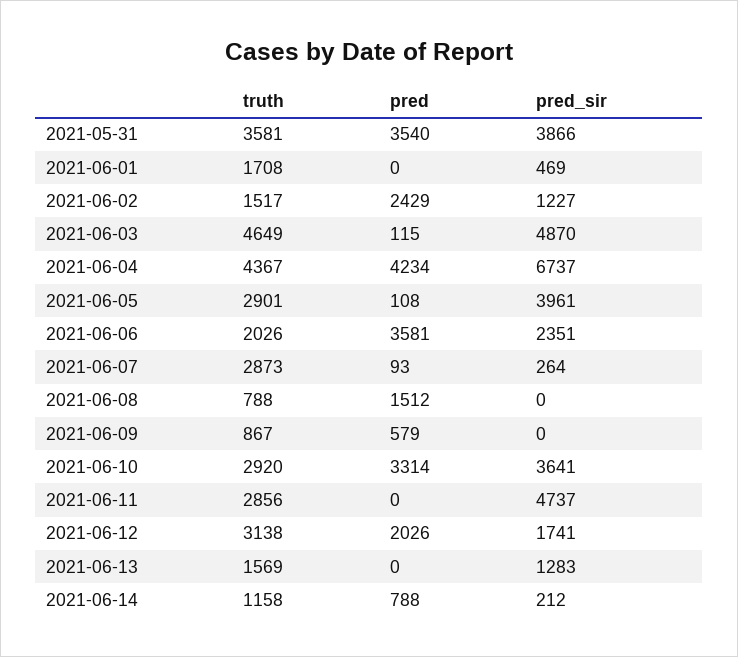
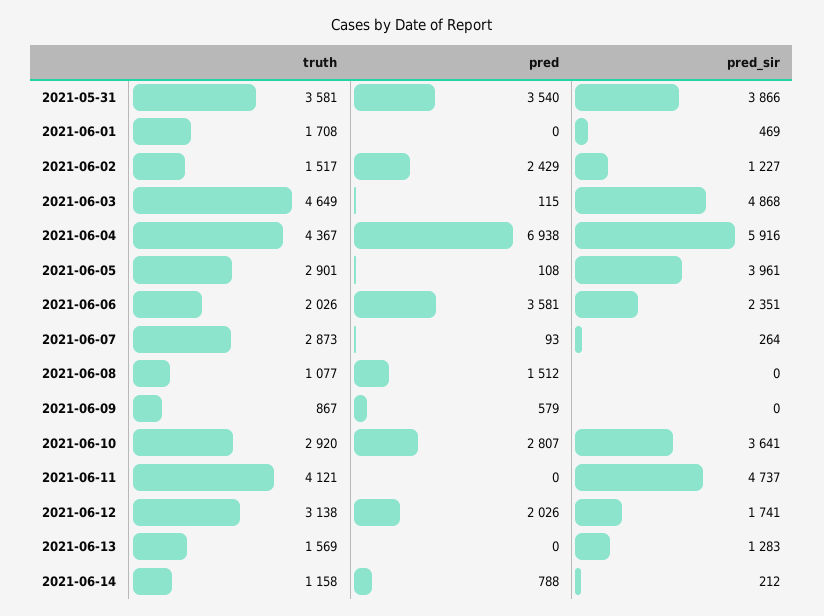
  {
    "truth": {
      "2021-05-31": 3581,
      "2021-06-01": 1708,
      "2021-06-02": 1517,
      "2021-06-03": 4649,
      "2021-06-04": 4367,
      "2021-06-05": 2901,
      "2021-06-06": 2026,
      "2021-06-07": 2873,
-     "2021-06-08": 788,
+     "2021-06-08": 1077,
      "2021-06-09": 867,
      "2021-06-10": 2920,
-     "2021-06-11": 2856,
+     "2021-06-11": 4121,
      "2021-06-12": 3138,
      "2021-06-13": 1569,
      "2021-06-14": 1158
    },
    "pred": {
      "2021-05-31": 3540,
      "2021-06-01": 0,
      "2021-06-02": 2429,
      "2021-06-03": 115,
-     "2021-06-04": 4234,
+     "2021-06-04": 6938,
      "2021-06-05": 108,
      "2021-06-06": 3581,
      "2021-06-07": 93,
      "2021-06-08": 1512,
      "2021-06-09": 579,
-     "2021-06-10": 3314,
+     "2021-06-10": 2807,
      "2021-06-11": 0,
      "2021-06-12": 2026,
      "2021-06-13": 0,
      "2021-06-14": 788
    },
    "pred_sir": {
      "2021-05-31": 3866,
      "2021-06-01": 469,
      "2021-06-02": 1227,
-     "2021-06-03": 4870,
+     "2021-06-03": 4868,
-     "2021-06-04": 6737,
+     "2021-06-04": 5916,
      "2021-06-05": 3961,
      "2021-06-06": 2351,
      "2021-06-07": 264,
      "2021-06-08": 0,
      "2021-06-09": 0,
      "2021-06-10": 3641,
      "2021-06-11": 4737,
      "2021-06-12": 1741,
      "2021-06-13": 1283,
      "2021-06-14": 212
    }
  }

